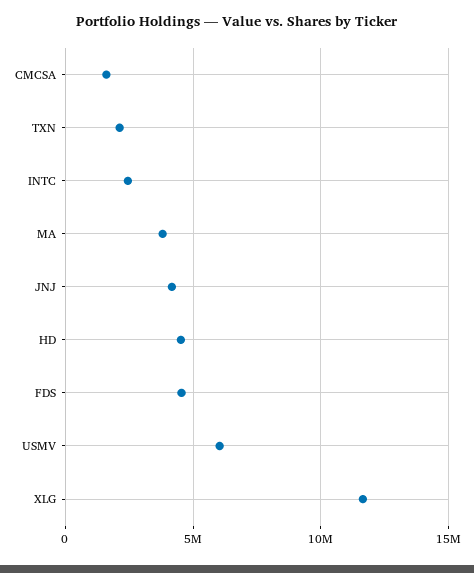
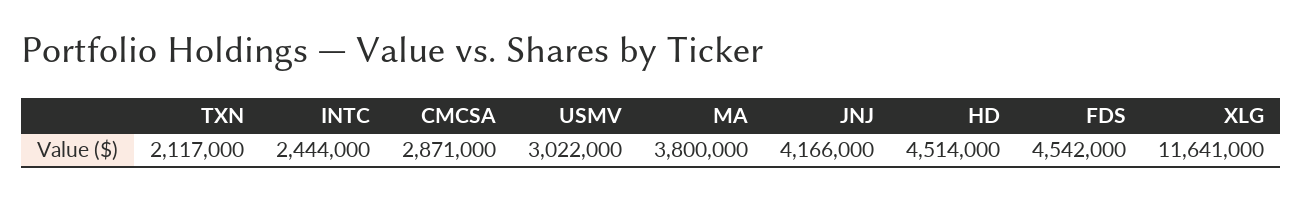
  {
-   "CMCSA": 1500000,
+   "CMCSA": 2871000,
    "TXN": 2117000,
    "INTC": 2444000,
    "MA": 3800000,
    "JNJ": 4166000,
    "HD": 4514000,
    "FDS": 4542000,
-   "USMV": 6000000,
+   "USMV": 3022000,
    "XLG": 11641000
  }

